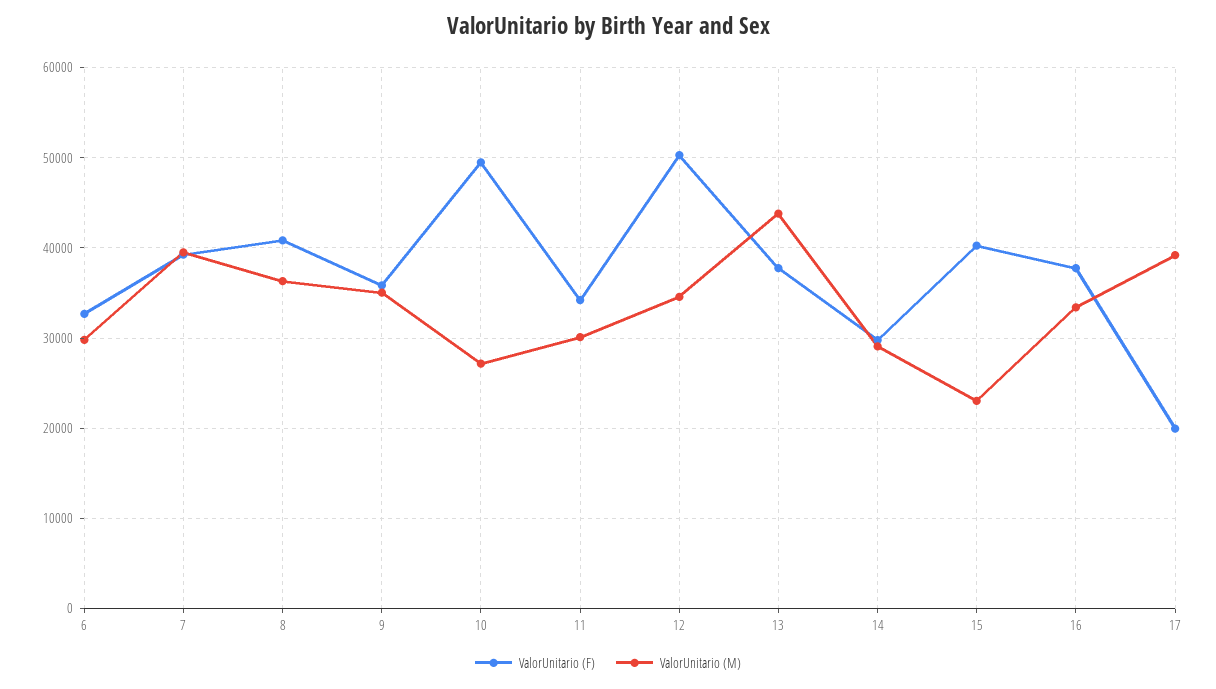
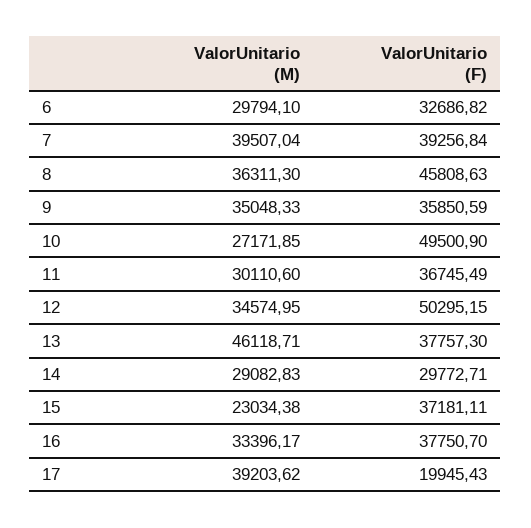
  {
    "ValorUnitario (F)": {
      "6": 32686.82,
      "7": 39256.84,
-     "8": 41000,
+     "8": 45808.63,
      "9": 35850.59,
      "10": 49500.9,
-     "11": 34000,
+     "11": 36745.49,
      "12": 50295.15,
      "13": 37757.3,
      "14": 29772.71,
-     "15": 40000,
+     "15": 37181.11,
      "16": 37750.7,
      "17": 19945.43
    },
    "ValorUnitario (M)": {
      "6": 29794.1,
      "7": 39507.04,
      "8": 36311.3,
      "9": 35048.33,
      "10": 27171.85,
      "11": 30110.6,
      "12": 34574.95,
-     "13": 44000,
+     "13": 46118.71,
      "14": 29082.83,
      "15": 23034.38,
      "16": 33396.17,
      "17": 39203.62
    }
  }

